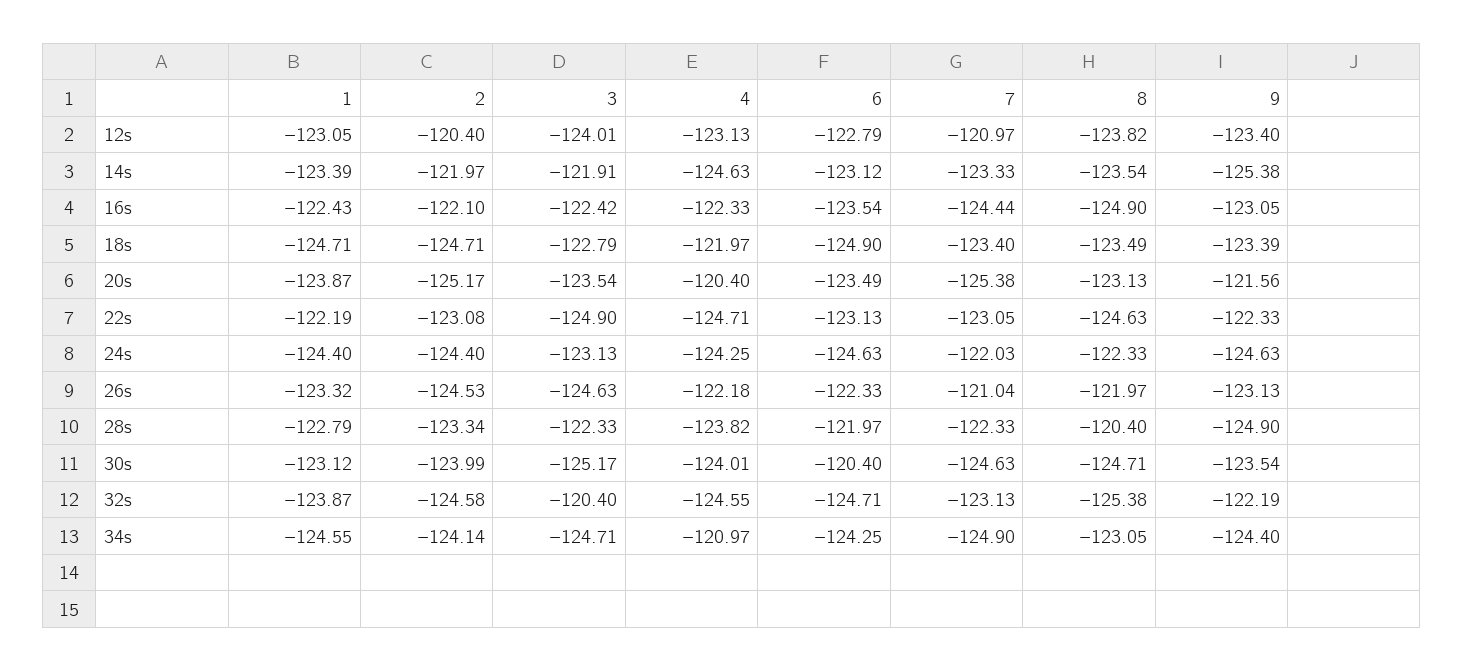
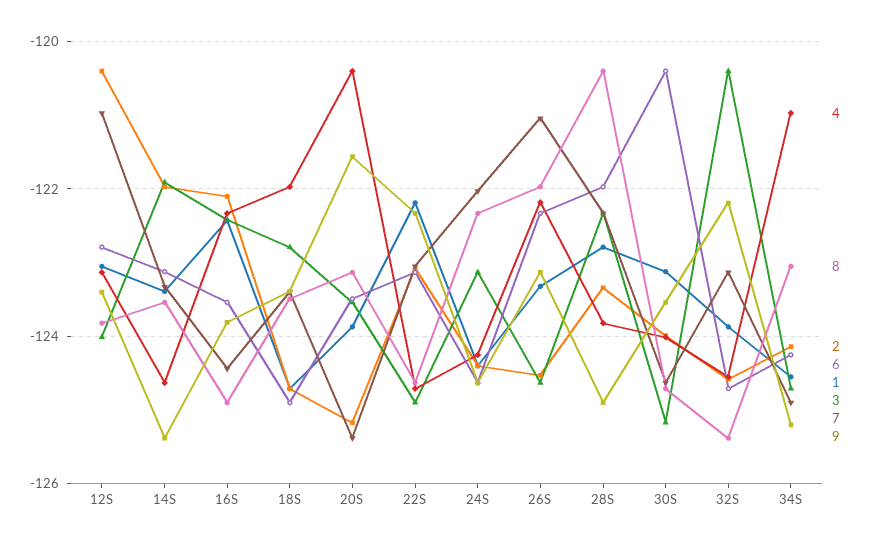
  {
    "1": {
      "12s": -123.05,
      "14s": -123.39,
      "16s": -122.43,
      "18s": -124.71,
      "20s": -123.87,
      "22s": -122.19,
      "24s": -124.4,
      "26s": -123.32,
      "28s": -122.79,
      "30s": -123.12,
      "32s": -123.87,
      "34s": -124.55
    },
    "2": {
      "12s": -120.4,
      "14s": -121.97,
      "16s": -122.1,
      "18s": -124.71,
      "20s": -125.17,
      "22s": -123.08,
      "24s": -124.4,
      "26s": -124.53,
      "28s": -123.34,
      "30s": -123.99,
      "32s": -124.58,
      "34s": -124.14
    },
    "3": {
      "12s": -124.01,
      "14s": -121.91,
      "16s": -122.42,
      "18s": -122.79,
      "20s": -123.54,
      "22s": -124.9,
      "24s": -123.13,
      "26s": -124.63,
      "28s": -122.33,
      "30s": -125.17,
      "32s": -120.4,
      "34s": -124.71
    },
    "4": {
      "12s": -123.13,
      "14s": -124.63,
      "16s": -122.33,
      "18s": -121.97,
      "20s": -120.4,
      "22s": -124.71,
      "24s": -124.25,
      "26s": -122.18,
      "28s": -123.82,
      "30s": -124.01,
      "32s": -124.55,
      "34s": -120.97
    },
    "6": {
      "12s": -122.79,
      "14s": -123.12,
      "16s": -123.54,
      "18s": -124.9,
      "20s": -123.49,
      "22s": -123.13,
      "24s": -124.63,
      "26s": -122.33,
      "28s": -121.97,
      "30s": -120.4,
      "32s": -124.71,
      "34s": -124.25
    },
    "7": {
      "12s": -120.97,
      "14s": -123.33,
      "16s": -124.44,
      "18s": -123.4,
      "20s": -125.38,
      "22s": -123.05,
      "24s": -122.03,
      "26s": -121.04,
      "28s": -122.33,
      "30s": -124.63,
      "32s": -123.13,
      "34s": -124.9
    },
    "8": {
      "12s": -123.82,
      "14s": -123.54,
      "16s": -124.9,
      "18s": -123.49,
      "20s": -123.13,
      "22s": -124.63,
      "24s": -122.33,
      "26s": -121.97,
      "28s": -120.4,
      "30s": -124.71,
      "32s": -125.38,
      "34s": -123.05
    },
    "9": {
      "12s": -123.4,
      "14s": -125.38,
-     "16s": -123.05,
+     "16s": -123.8,
      "18s": -123.39,
      "20s": -121.56,
      "22s": -122.33,
      "24s": -124.63,
      "26s": -123.13,
      "28s": -124.9,
      "30s": -123.54,
      "32s": -122.19,
-     "34s": -124.4
+     "34s": -125.2
    }
  }

